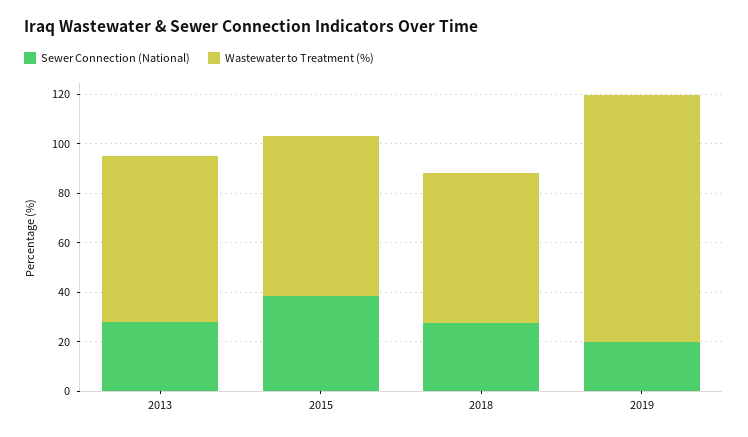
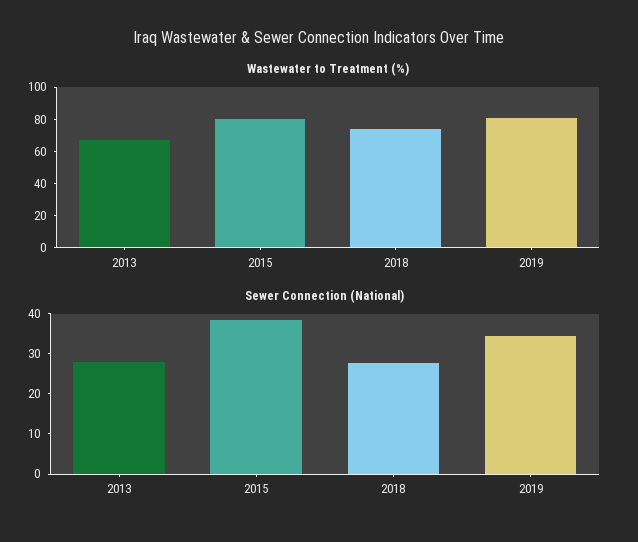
  {
    "Sewer Connection (National)": {
      "2013": 28,
      "2015": 38,
      "2018": 28,
-     "2019": 20
+     "2019": 34
    },
    "Wastewater to Treatment (%)": {
      "2013": 65,
-     "2015": 65,
+     "2015": 80,
-     "2018": 60,
+     "2018": 75,
-     "2019": 100
+     "2019": 80
    }
  }

